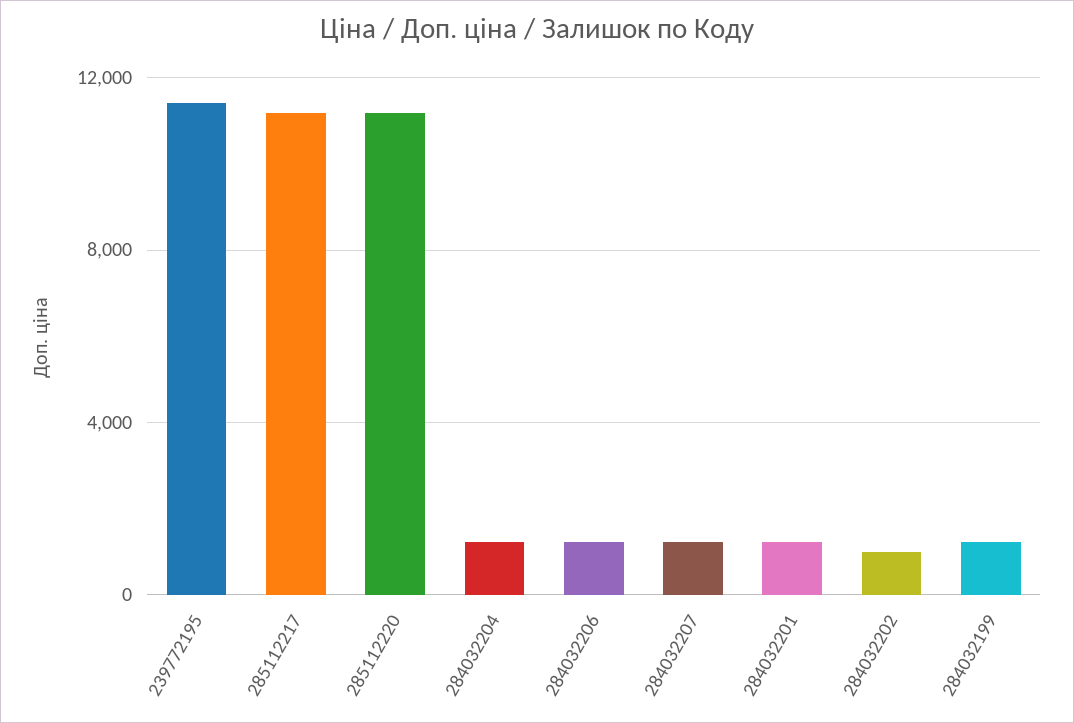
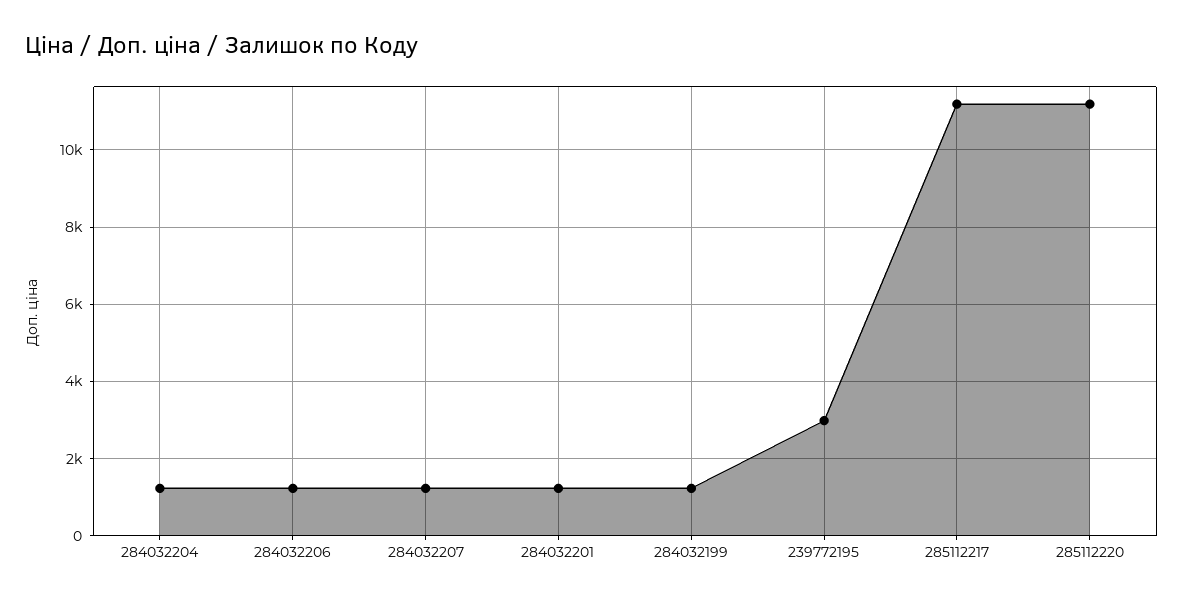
  {
-   "239772195": 11500,
+   "239772195": 3000,
    "285112217": 11200,
    "285112220": 11200,
    "284032204": 1200,
    "284032206": 1200,
    "284032207": 1200,
    "284032201": 1200,
-   "284032202": 1000,
    "284032199": 1200
  }

